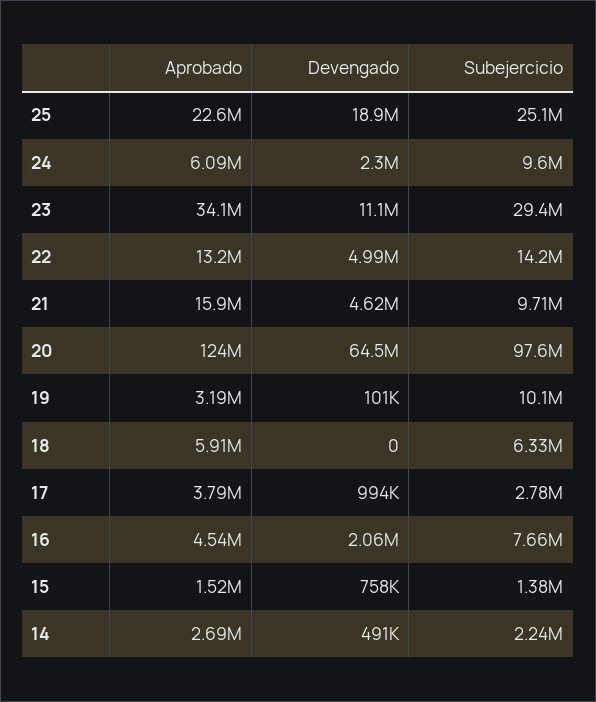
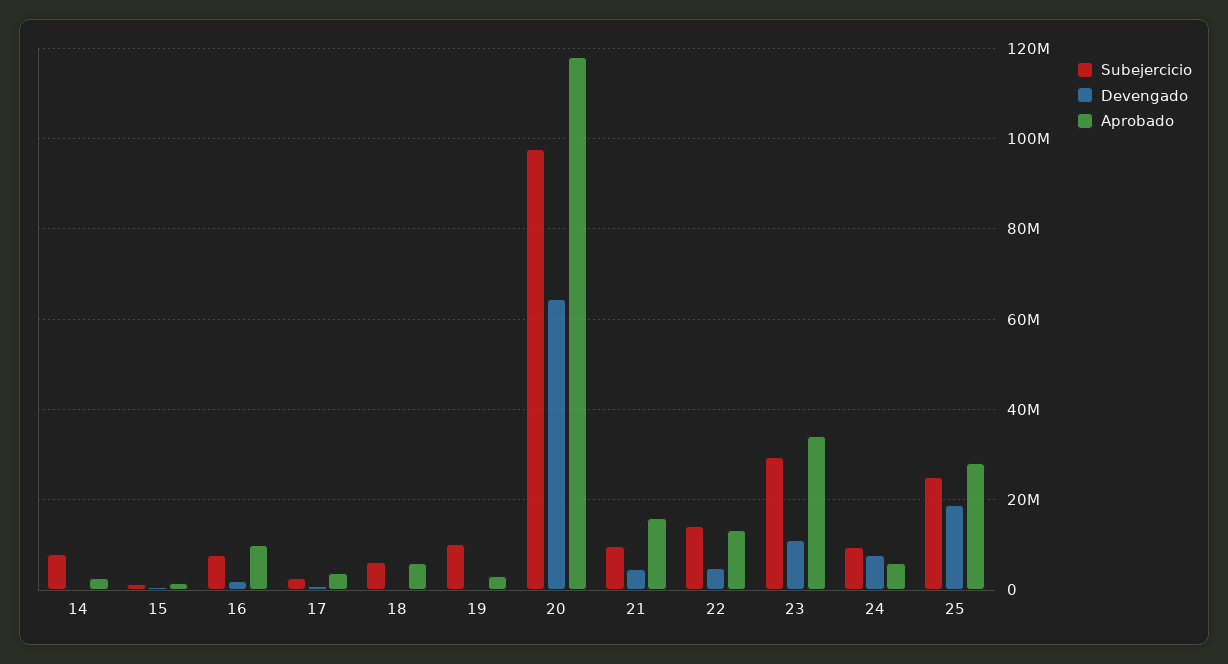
  {
    "Aprobado": {
-     "25": 22600000,
+     "25": 28000000,
      "24": 6090000,
      "23": 34100000,
      "22": 13200000,
      "21": 15900000,
-     "20": 124000000,
+     "20": 118000000,
      "19": 3190000,
      "18": 5910000,
      "17": 3790000,
-     "16": 4540000,
+     "16": 10000000,
      "15": 1520000,
      "14": 2690000
    },
    "Devengado": {
      "25": 18900000,
-     "24": 2300000,
+     "24": 8000000,
      "23": 11100000,
      "22": 4990000,
      "21": 4620000,
      "20": 64500000,
      "19": 101000,
      "18": 0,
      "17": 994000,
      "16": 2060000,
      "15": 758000,
      "14": 491000
    },
    "Subejercicio": {
      "25": 25100000,
      "24": 9600000,
      "23": 29400000,
      "22": 14200000,
      "21": 9710000,
      "20": 97600000,
      "19": 10100000,
      "18": 6330000,
      "17": 2780000,
      "16": 7660000,
      "15": 1380000,
-     "14": 2240000
+     "14": 8000000
    }
  }

